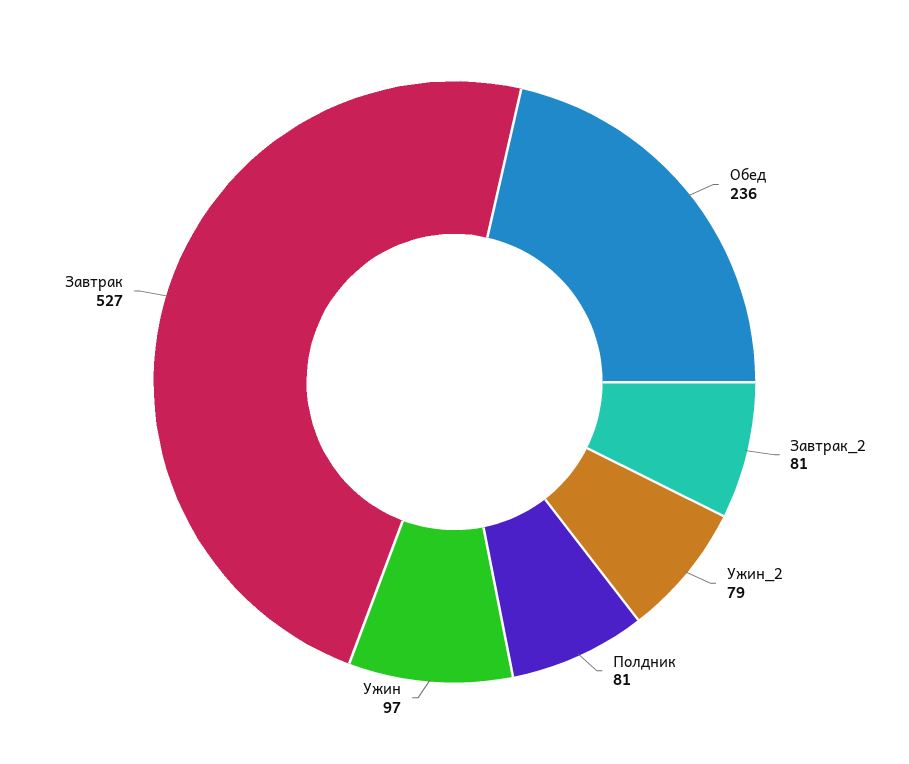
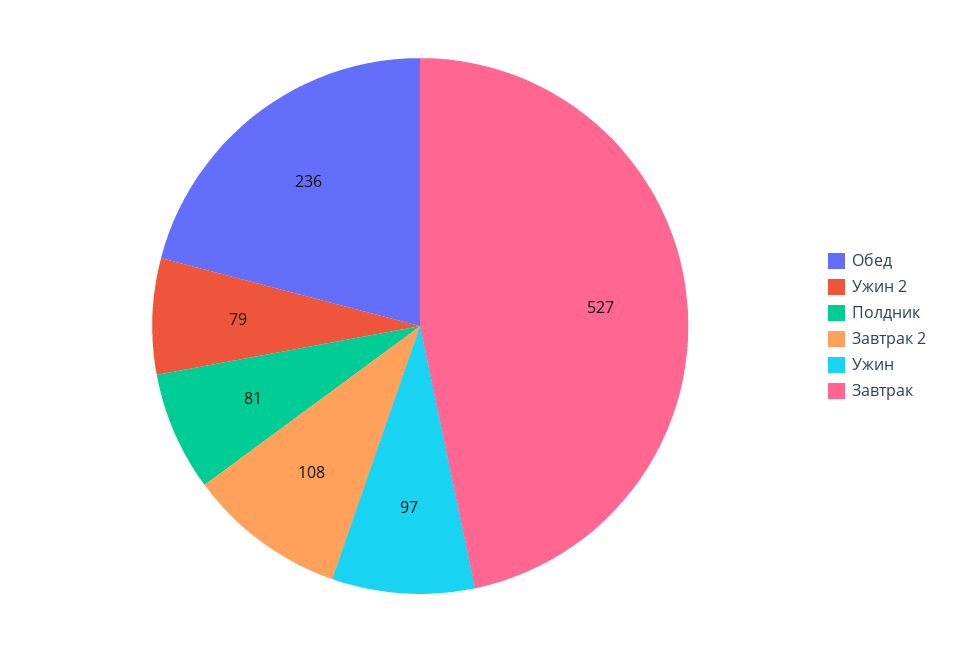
  {
    "Обед": 236,
-   "Завтрак_2": 81,
+   "Завтрак_2": 108,
    "Ужин_2": 79,
    "Полдник": 81,
    "Ужин": 97,
    "Завтрак": 527
  }

